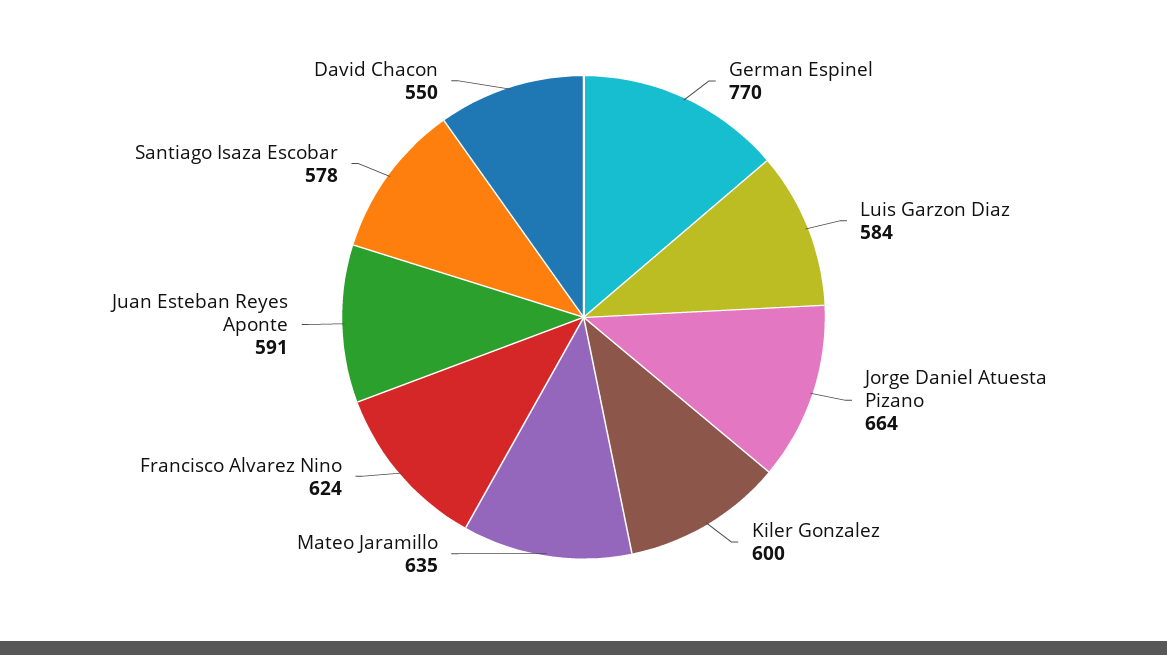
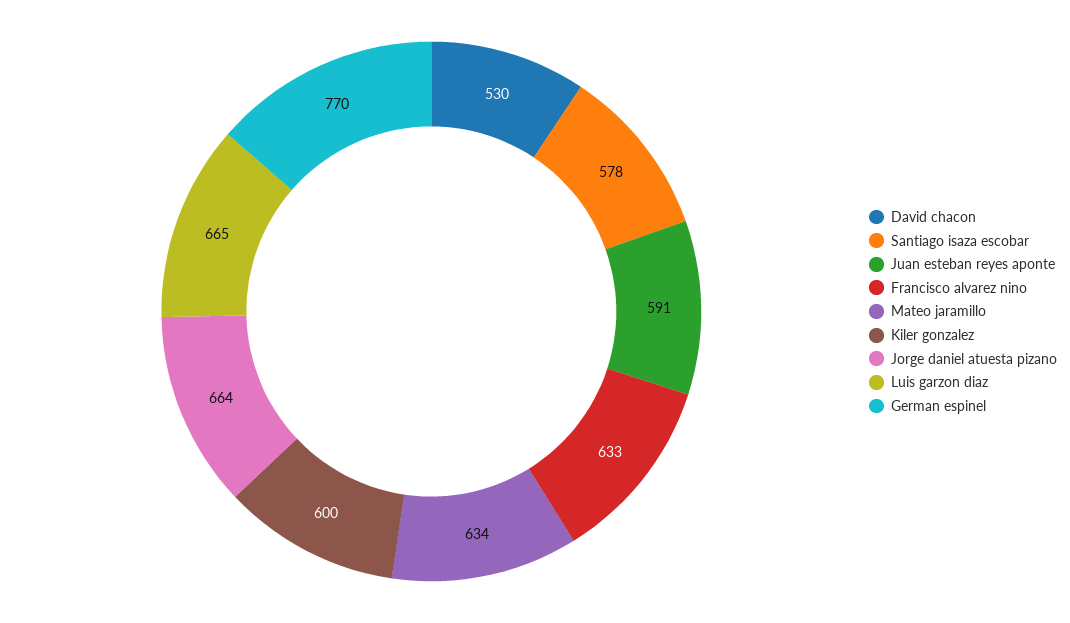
  {
    "German Espinel": 770,
-   "Luis Garzon Diaz": 584,
+   "Luis Garzon Diaz": 665,
    "Jorge Daniel Atuesta Pizano": 664,
    "Kiler Gonzalez": 600,
-   "Mateo Jaramillo": 635,
+   "Mateo Jaramillo": 634,
-   "Francisco Alvarez Nino": 624,
+   "Francisco Alvarez Nino": 633,
    "Juan Esteban Reyes Aponte": 591,
    "Santiago Isaza Escobar": 578,
-   "David Chacon": 550
+   "David Chacon": 530
  }

